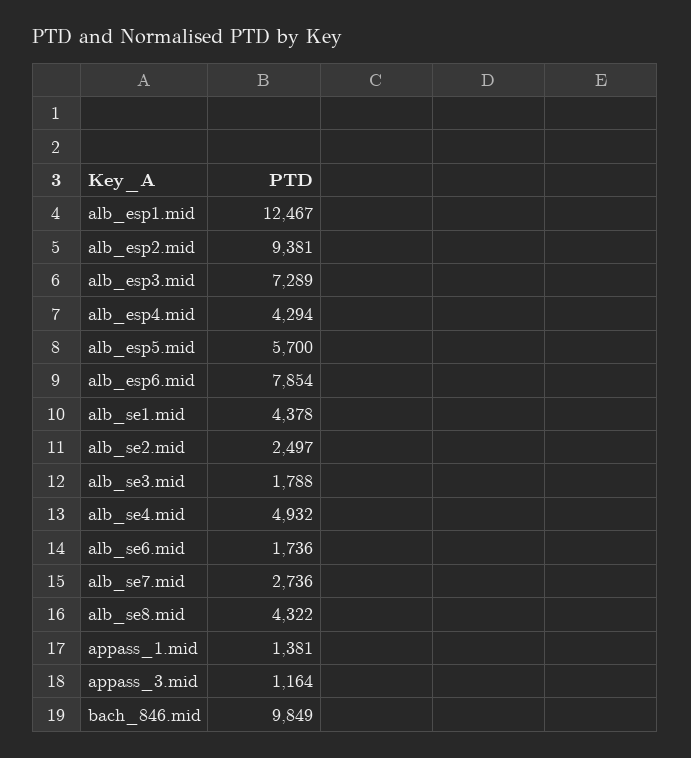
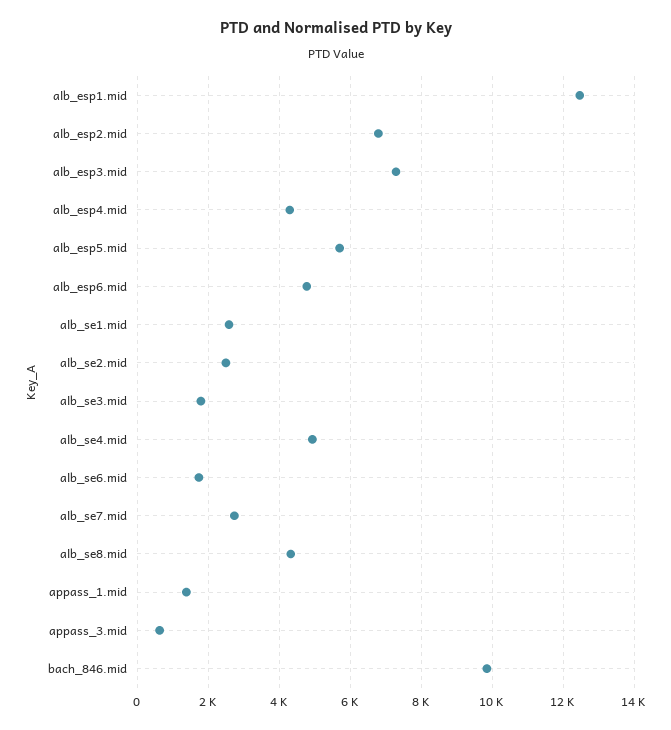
  {
    "alb_esp1.mid": 12467,
-   "alb_esp2.mid": 9381,
+   "alb_esp2.mid": 6800,
    "alb_esp3.mid": 7289,
    "alb_esp4.mid": 4294,
    "alb_esp5.mid": 5700,
-   "alb_esp6.mid": 7854,
+   "alb_esp6.mid": 4800,
-   "alb_se1.mid": 4378,
+   "alb_se1.mid": 2600,
    "alb_se2.mid": 2497,
    "alb_se3.mid": 1788,
    "alb_se4.mid": 4932,
    "alb_se6.mid": 1736,
    "alb_se7.mid": 2736,
    "alb_se8.mid": 4322,
    "appass_1.mid": 1381,
-   "appass_3.mid": 1164,
+   "appass_3.mid": 600,
    "bach_846.mid": 9849
  }

